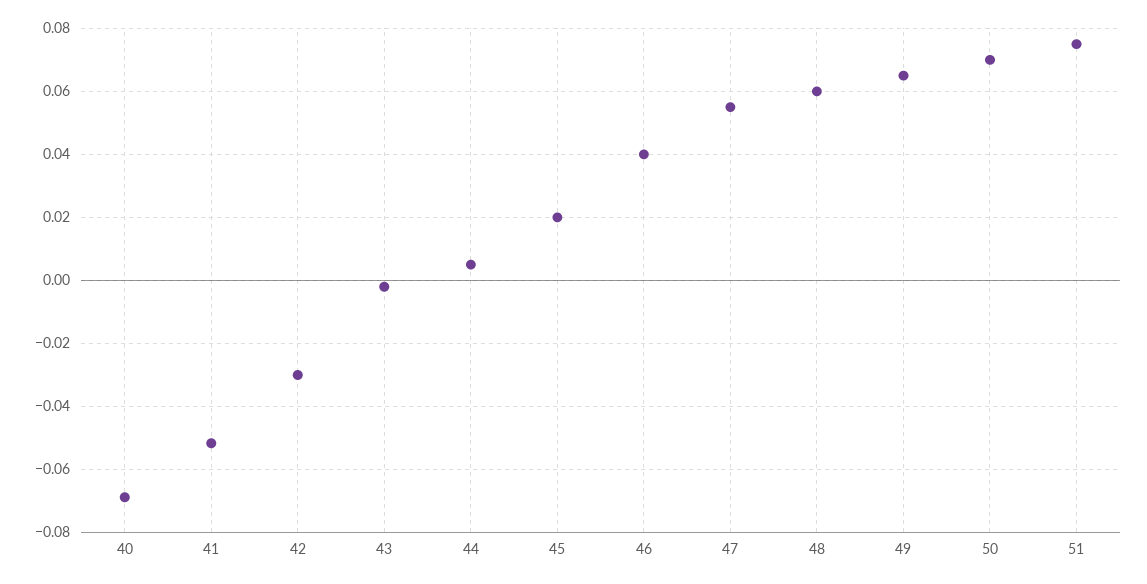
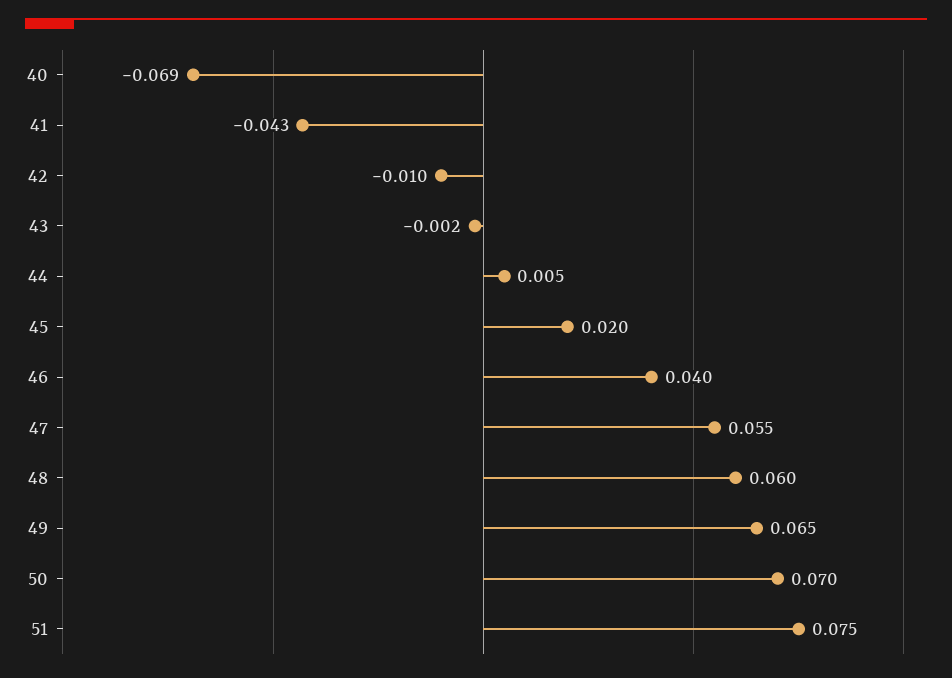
  {
    "40": -0.069,
-   "41": -0.052,
+   "41": -0.043,
-   "42": -0.03,
+   "42": -0.01,
    "43": -0.002,
    "44": 0.005,
    "45": 0.02,
    "46": 0.04,
    "47": 0.055,
    "48": 0.06,
    "49": 0.065,
    "50": 0.07,
    "51": 0.075
  }

